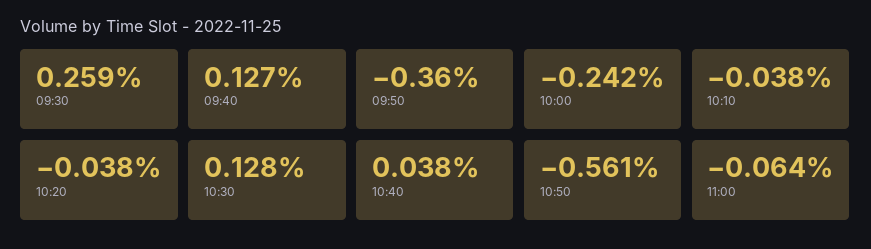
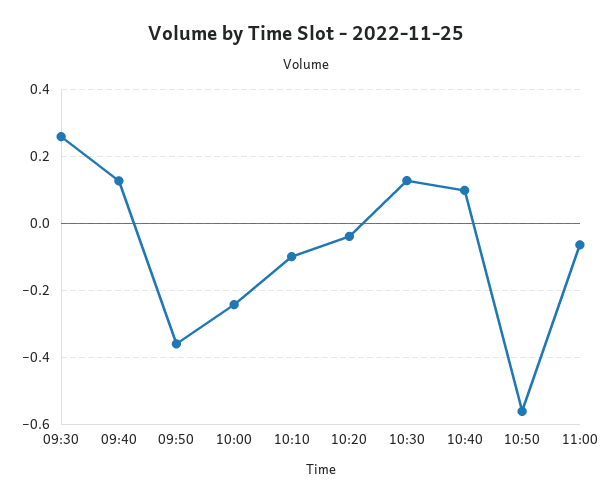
  {
    "09:30": 0.259,
    "09:40": 0.127,
    "09:50": -0.36,
    "10:00": -0.242,
-   "10:10": -0.038,
+   "10:10": -0.1,
    "10:20": -0.038,
    "10:30": 0.128,
-   "10:40": 0.038,
+   "10:40": 0.1,
    "10:50": -0.561,
    "11:00": -0.064
  }

